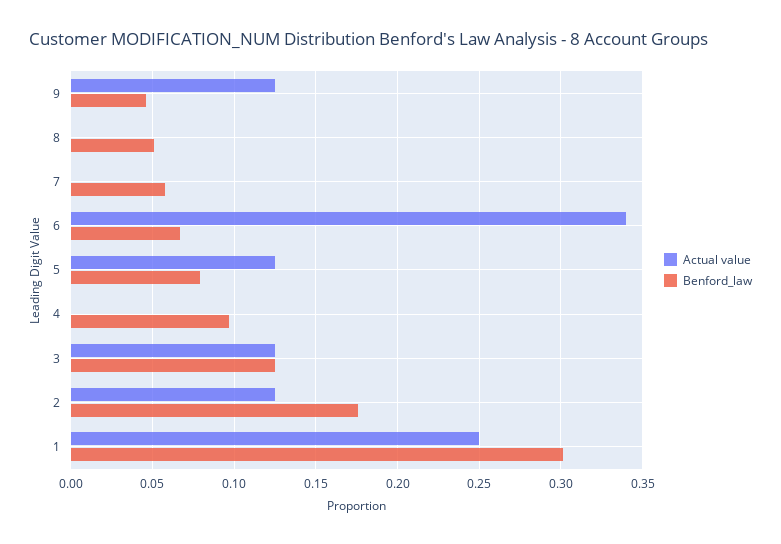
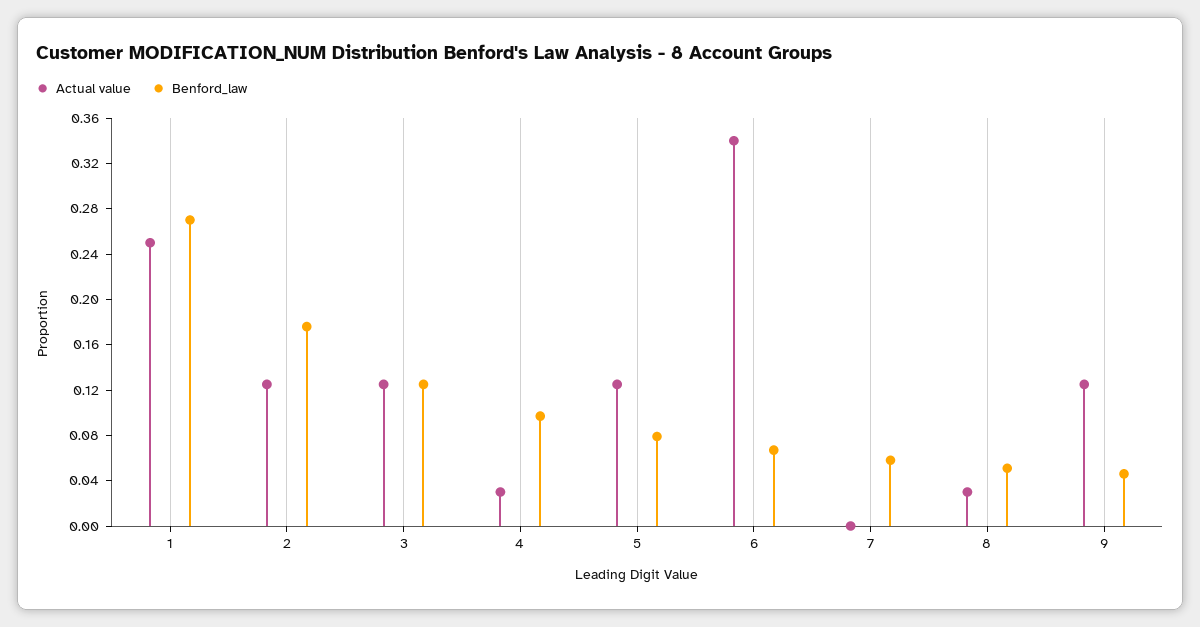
  {
    "Actual value": {
      "9": 0.125,
-     "8": 0,
+     "8": 0.03,
      "7": 0,
      "6": 0.34,
      "5": 0.125,
-     "4": 0,
+     "4": 0.03,
      "3": 0.125,
      "2": 0.125,
      "1": 0.25
    },
    "Benford_law": {
      "9": 0.045,
      "8": 0.05,
      "7": 0.06,
      "6": 0.065,
      "5": 0.08,
      "4": 0.095,
      "3": 0.125,
      "2": 0.175,
-     "1": 0.3
+     "1": 0.27
    }
  }

